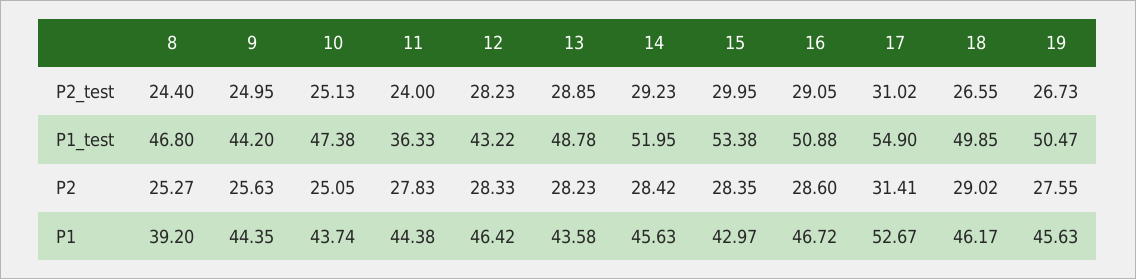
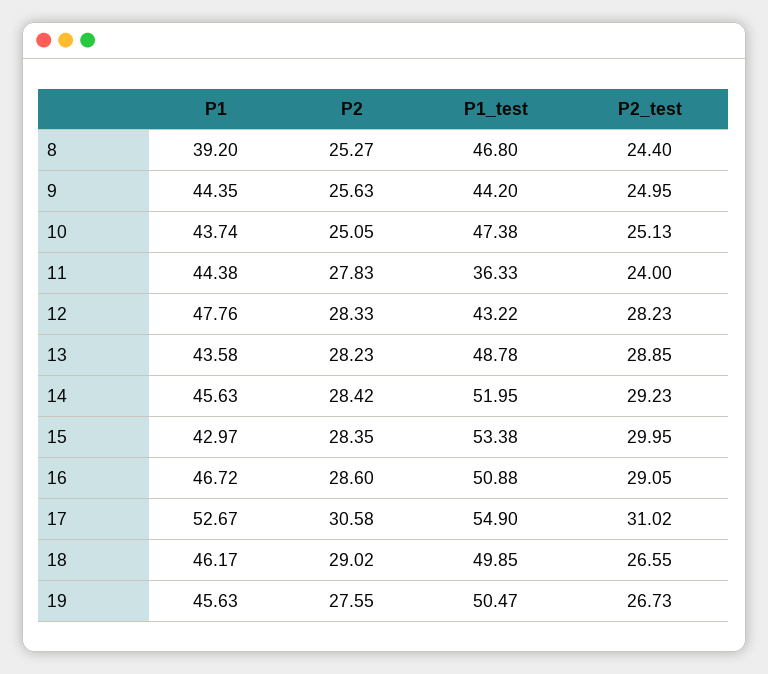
  {
    "8": {
      "P2_test": 24.4,
      "P1_test": 46.8,
      "P2": 25.27,
      "P1": 39.2
    },
    "9": {
      "P2_test": 24.95,
      "P1_test": 44.2,
      "P2": 25.63,
      "P1": 44.35
    },
    "10": {
      "P2_test": 25.13,
      "P1_test": 47.38,
      "P2": 25.05,
      "P1": 43.74
    },
    "11": {
      "P2_test": 24,
      "P1_test": 36.33,
      "P2": 27.83,
      "P1": 44.38
    },
    "12": {
      "P2_test": 28.23,
      "P1_test": 43.22,
      "P2": 28.33,
-     "P1": 46.42
+     "P1": 47.76
    },
    "13": {
      "P2_test": 28.85,
      "P1_test": 48.78,
      "P2": 28.23,
      "P1": 43.58
    },
    "14": {
      "P2_test": 29.23,
      "P1_test": 51.95,
      "P2": 28.42,
      "P1": 45.63
    },
    "15": {
      "P2_test": 29.95,
      "P1_test": 53.38,
      "P2": 28.35,
      "P1": 42.97
    },
    "16": {
      "P2_test": 29.05,
      "P1_test": 50.88,
      "P2": 28.6,
      "P1": 46.72
    },
    "17": {
      "P2_test": 31.02,
      "P1_test": 54.9,
-     "P2": 31.41,
+     "P2": 30.58,
      "P1": 52.67
    },
    "18": {
      "P2_test": 26.55,
      "P1_test": 49.85,
      "P2": 29.02,
      "P1": 46.17
    },
    "19": {
      "P2_test": 26.73,
      "P1_test": 50.47,
      "P2": 27.55,
      "P1": 45.63
    }
  }

